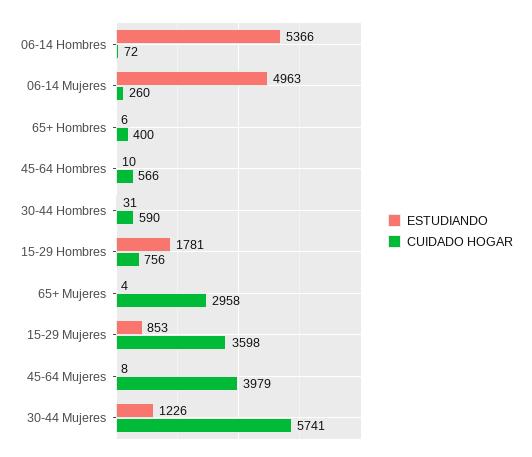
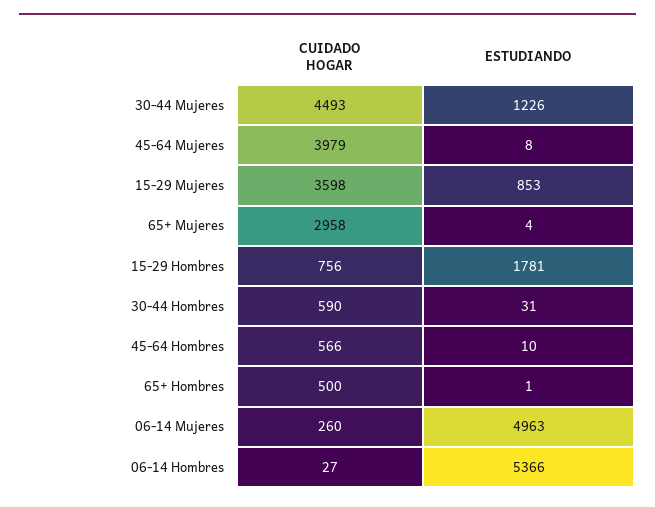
  {
    "ESTUDIANDO": {
      "06-14 Hombres": 5366,
      "06-14 Mujeres": 4963,
-     "65+ Hombres": 6,
+     "65+ Hombres": 1,
      "45-64 Hombres": 10,
      "30-44 Hombres": 31,
      "15-29 Hombres": 1781,
      "65+ Mujeres": 4,
      "15-29 Mujeres": 853,
      "45-64 Mujeres": 8,
      "30-44 Mujeres": 1226
    },
    "CUIDADO HOGAR": {
-     "06-14 Hombres": 72,
+     "06-14 Hombres": 27,
      "06-14 Mujeres": 260,
-     "65+ Hombres": 400,
+     "65+ Hombres": 500,
      "45-64 Hombres": 566,
      "30-44 Hombres": 590,
      "15-29 Hombres": 756,
      "65+ Mujeres": 2958,
      "15-29 Mujeres": 3598,
      "45-64 Mujeres": 3979,
-     "30-44 Mujeres": 5741
+     "30-44 Mujeres": 4493
    }
  }

